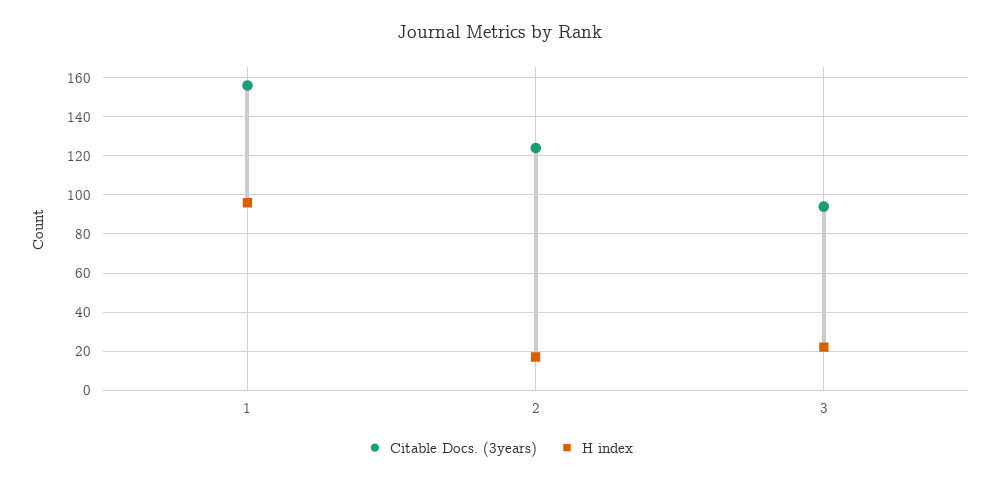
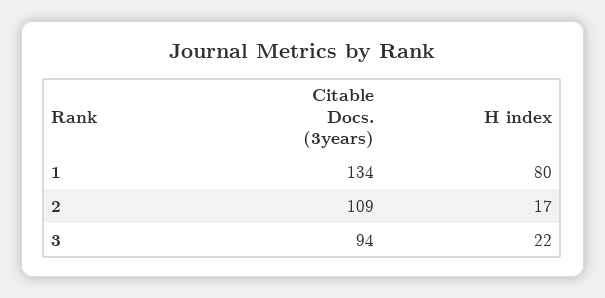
  {
    "Citable Docs. (3years)": {
-     "1": 155,
+     "1": 134,
-     "2": 125,
+     "2": 109,
      "3": 94
    },
    "H index": {
-     "1": 95,
+     "1": 80,
      "2": 17,
      "3": 22
    }
  }

